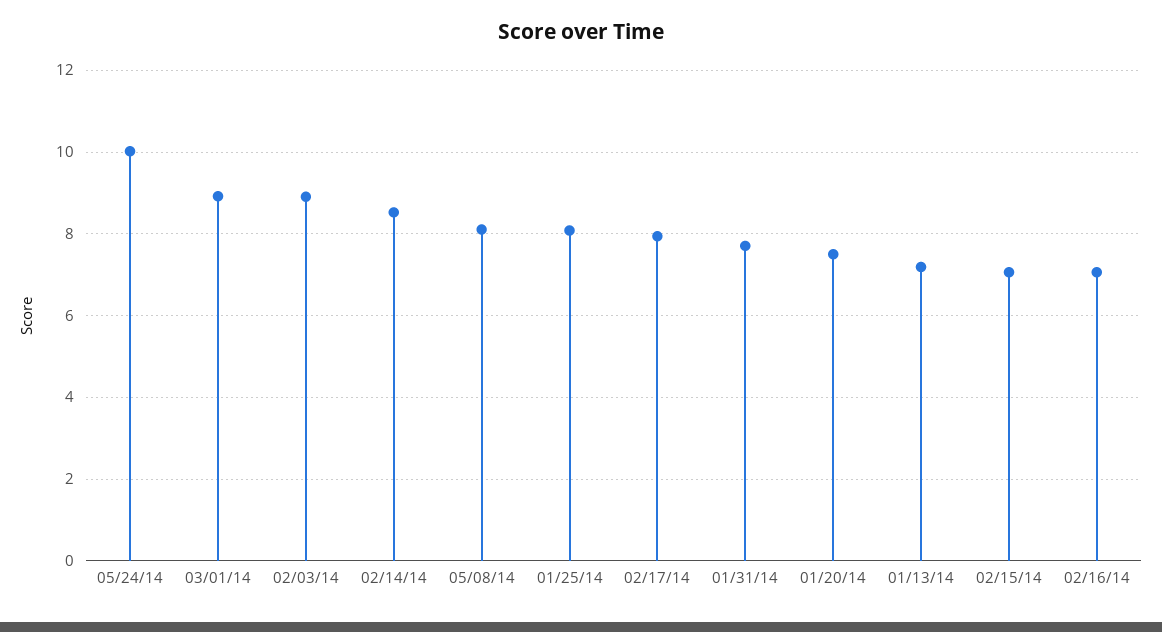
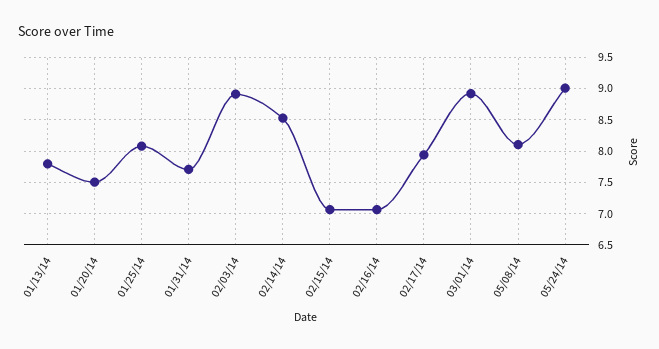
  {
-   "05/24/14": 10,
+   "05/24/14": 9,
    "03/01/14": 8.9,
    "02/03/14": 8.9,
    "02/14/14": 8.5,
    "05/08/14": 8.1,
    "01/25/14": 8.1,
    "02/17/14": 7.9,
    "01/31/14": 7.7,
    "01/20/14": 7.5,
-   "01/13/14": 7.2,
+   "01/13/14": 7.8,
    "02/15/14": 7.1,
    "02/16/14": 7.1
  }

